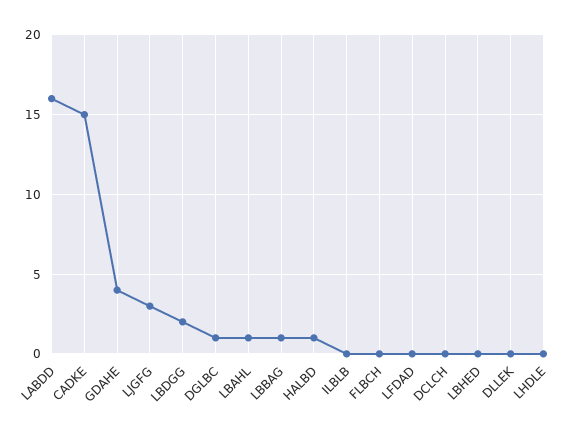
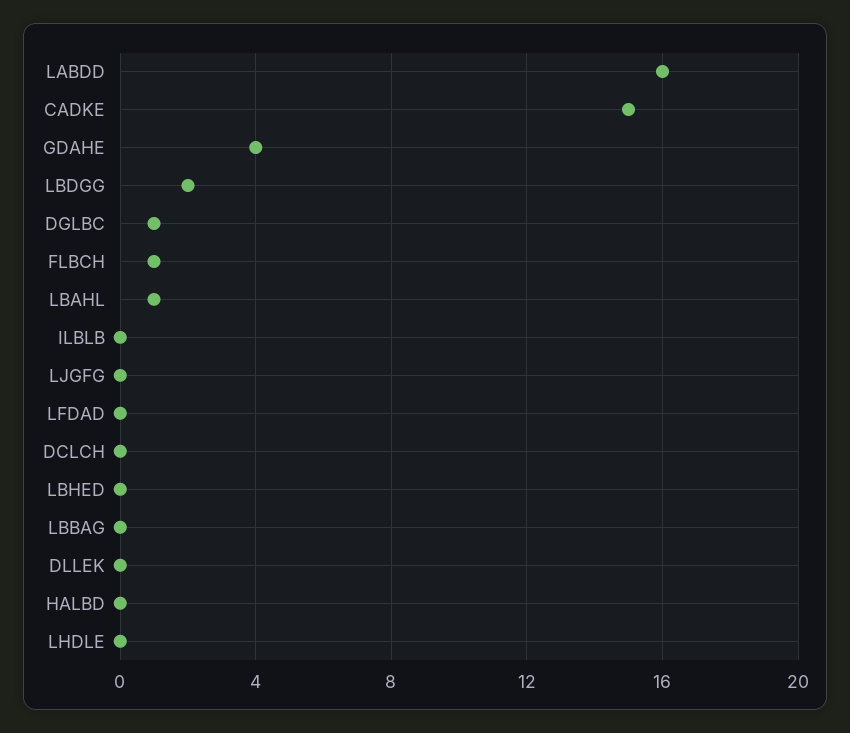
  {
    "LABDD": 16,
    "CADKE": 15,
    "GDAHE": 4,
-   "LJGFG": 3,
+   "LJGFG": 0,
    "LBDGG": 2,
    "DGLBC": 1,
    "LBAHL": 1,
-   "LBBAG": 1,
+   "LBBAG": 0,
-   "HALBD": 1,
+   "HALBD": 0,
    "ILBLB": 0,
-   "FLBCH": 0,
+   "FLBCH": 1,
    "LFDAD": 0,
    "DCLCH": 0,
    "LBHED": 0,
    "DLLEK": 0,
    "LHDLE": 0
  }

